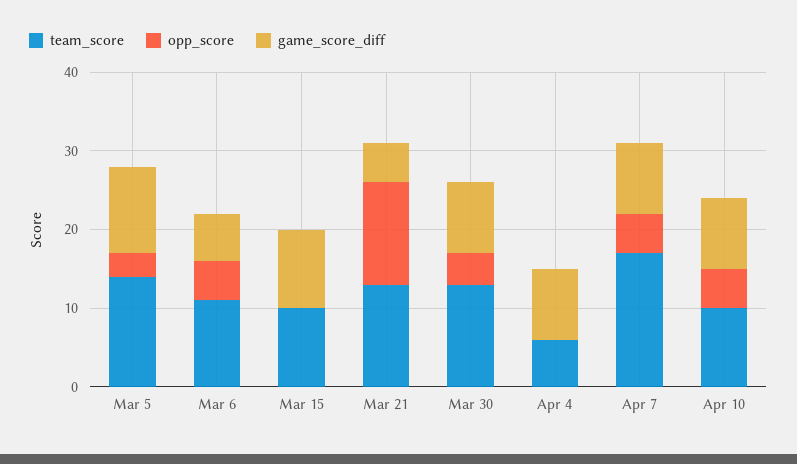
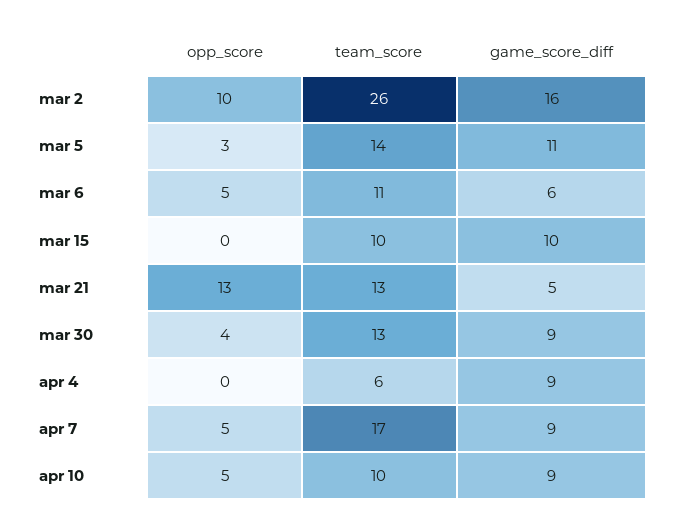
  {
    "team_score": {
      "Mar 5": 14,
      "Mar 6": 11,
      "Mar 15": 10,
      "Mar 21": 13,
      "Mar 30": 13,
      "Apr 4": 6,
      "Apr 7": 17,
-     "Apr 10": 10
+     "Apr 10": 10,
+     "mar 2": 26
    },
    "opp_score": {
      "Mar 5": 3,
      "Mar 6": 5,
      "Mar 15": 0,
      "Mar 21": 13,
      "Mar 30": 4,
      "Apr 4": 0,
      "Apr 7": 5,
-     "Apr 10": 5
+     "Apr 10": 5,
+     "mar 2": 10
    },
    "game_score_diff": {
      "Mar 5": 11,
      "Mar 6": 6,
      "Mar 15": 10,
      "Mar 21": 5,
      "Mar 30": 9,
      "Apr 4": 9,
      "Apr 7": 9,
-     "Apr 10": 9
+     "Apr 10": 9,
+     "mar 2": 16
    }
  }

